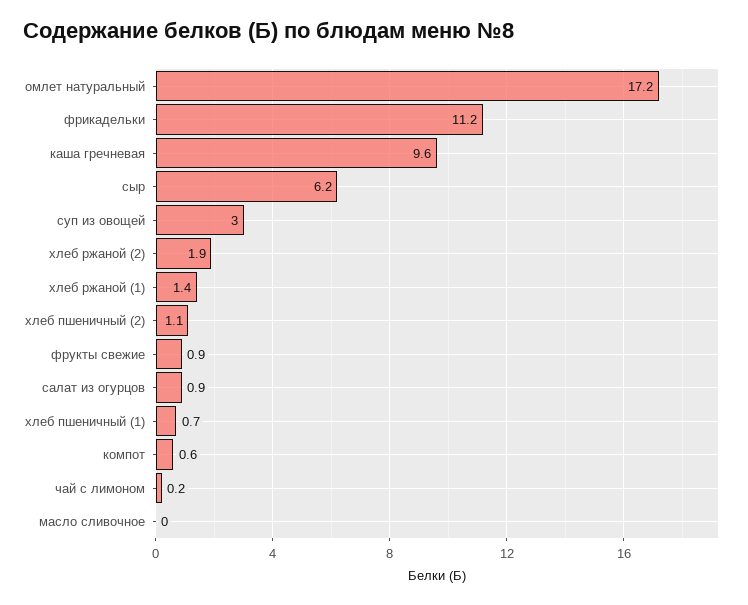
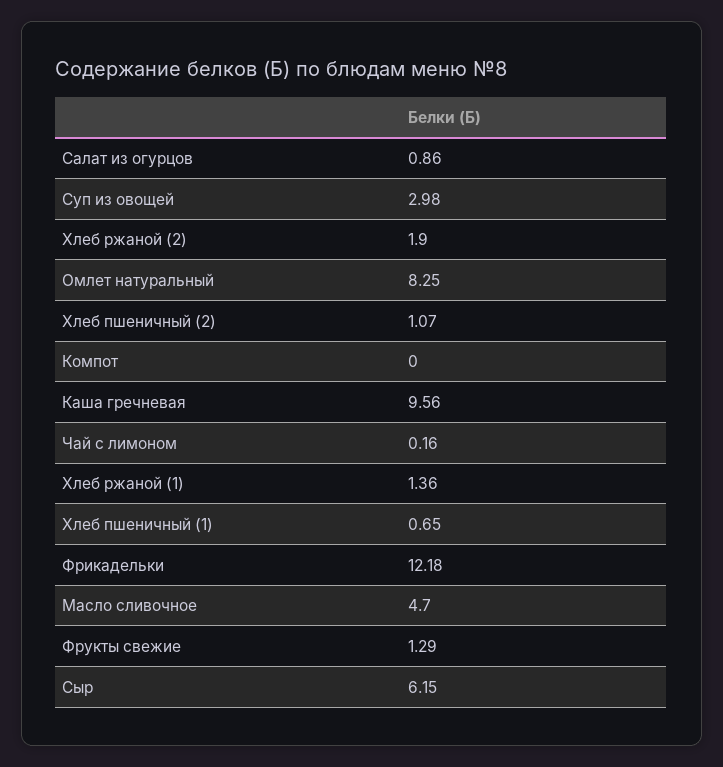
  {
-   "омлет натуральный": 17.2,
+   "омлет натуральный": 8.25,
-   "фрикадельки": 11.2,
+   "фрикадельки": 12.18,
    "каша гречневая": 9.56,
    "сыр": 6.15,
    "суп из овощей": 2.98,
    "хлеб ржаной (2)": 1.9,
    "хлеб ржаной (1)": 1.36,
    "хлеб пшеничный (2)": 1.07,
-   "фрукты свежие": 0.9,
+   "фрукты свежие": 1.29,
    "салат из огурцов": 0.86,
    "хлеб пшеничный (1)": 0.65,
-   "компот": 0.6,
+   "компот": 0,
    "чай с лимоном": 0.16,
-   "масло сливочное": 0
+   "масло сливочное": 4.7
  }

